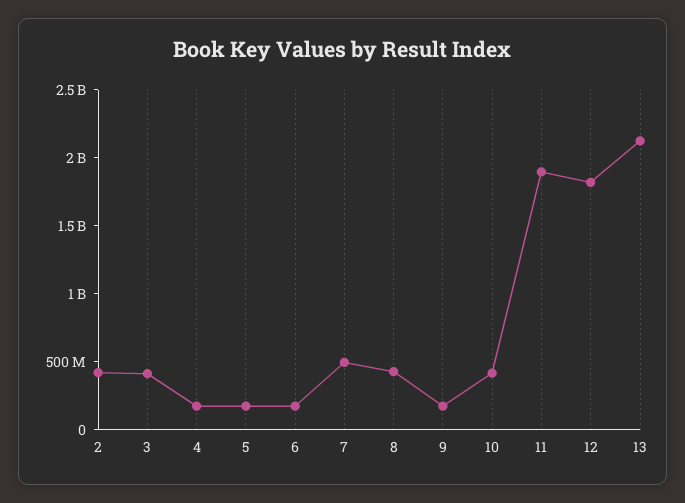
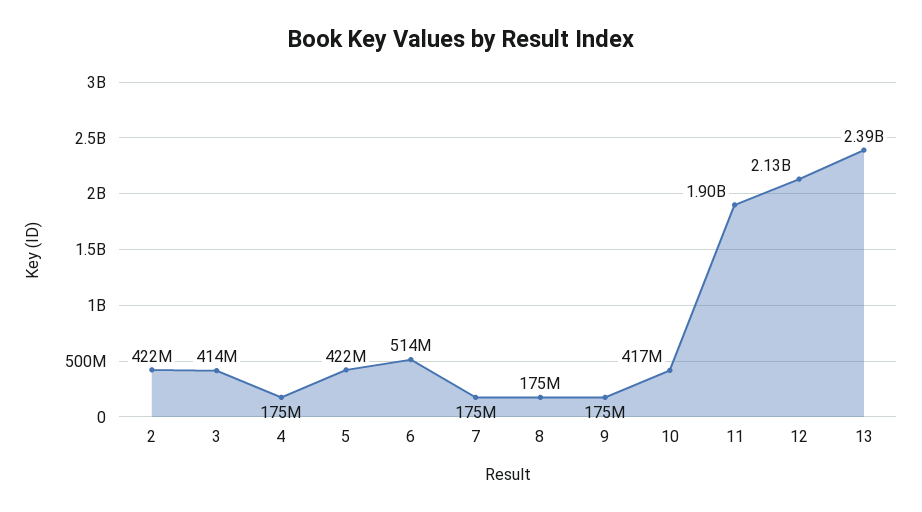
  {
    "2": 422000000,
    "3": 414000000,
    "4": 175000000,
-   "5": 200000000,
+   "5": 422000000,
-   "6": 200000000,
+   "6": 514000000,
-   "7": 500000000,
+   "7": 175000000,
-   "8": 400000000,
+   "8": 175000000,
    "9": 175000000,
    "10": 417000000,
    "11": 1900000000,
-   "12": 1800000000,
+   "12": 2130000000,
-   "13": 2100000000
+   "13": 2390000000
  }

